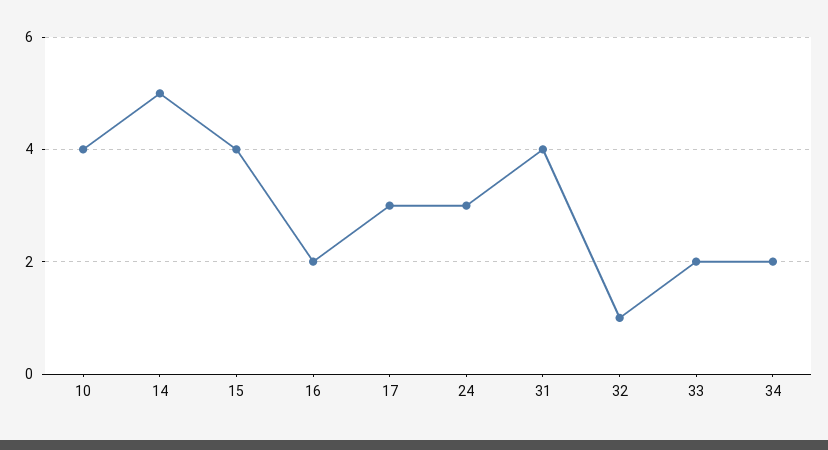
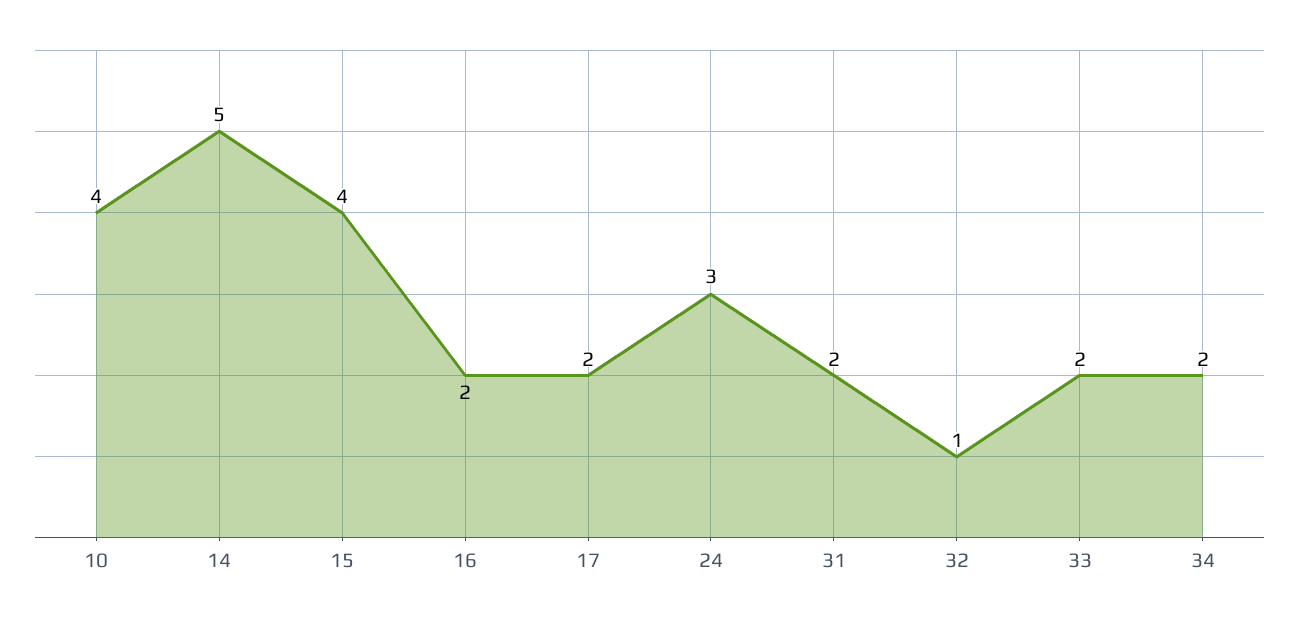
  {
    "10": 4,
    "14": 5,
    "15": 4,
    "16": 2,
-   "17": 3,
+   "17": 2,
    "24": 3,
-   "31": 4,
+   "31": 2,
    "32": 1,
    "33": 2,
    "34": 2
  }

